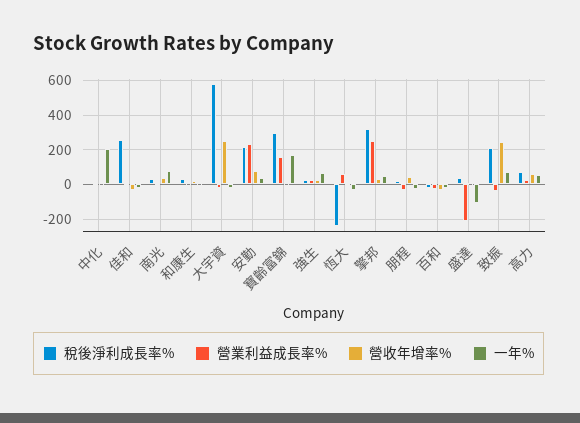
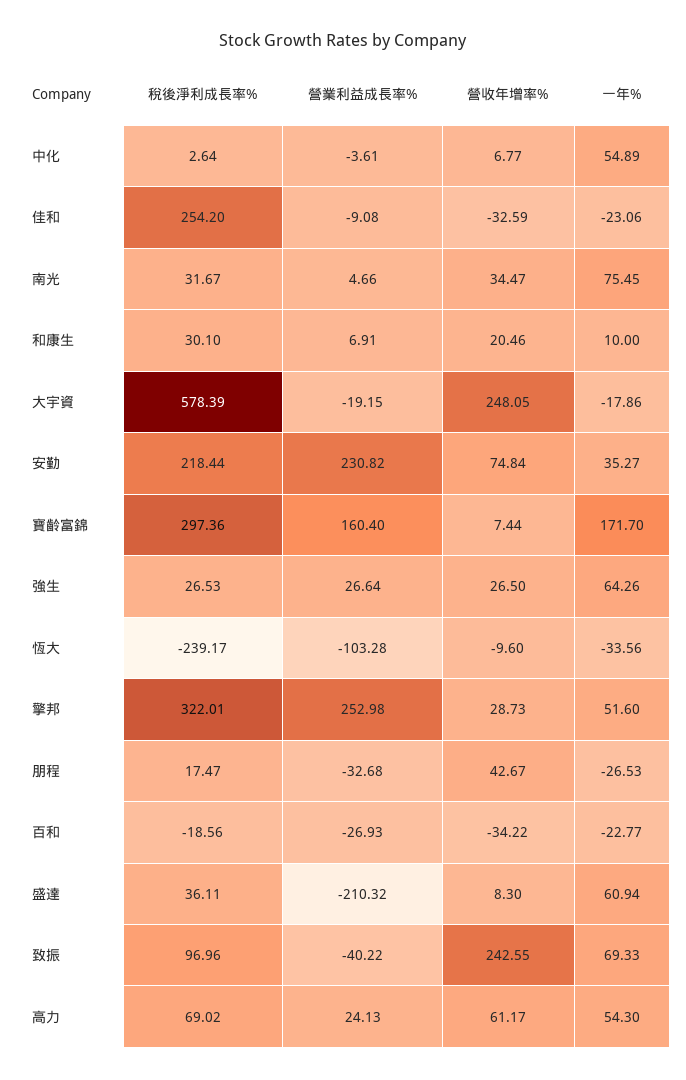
  {
    "稅後淨利成長率%": {
      "中化": 2.64,
      "佳和": 254.2,
      "南光": 31.67,
      "和康生": 30.1,
      "大宇資": 578.39,
      "安勤": 218.44,
      "寶齡富錦": 297.36,
      "強生": 26.53,
      "恆大": -239.17,
      "擎邦": 322.01,
      "朋程": 17.47,
      "百和": -18.56,
      "盛達": 36.11,
-     "致振": 200,
+     "致振": 96.96,
      "高力": 69.02
    },
    "營業利益成長率%": {
      "中化": -3.61,
      "佳和": -9.08,
      "南光": 4.66,
      "和康生": 6.91,
      "大宇資": -19.15,
      "安勤": 230.82,
      "寶齡富錦": 160.4,
      "強生": 26.64,
-     "恆大": 50,
+     "恆大": -103.28,
      "擎邦": 252.98,
      "朋程": -32.68,
      "百和": -26.93,
      "盛達": -210.32,
      "致振": -40.22,
      "高力": 24.13
    },
    "營收年增率%": {
      "中化": 6.77,
      "佳和": -32.59,
      "南光": 34.47,
      "和康生": 20.46,
      "大宇資": 248.05,
      "安勤": 74.84,
      "寶齡富錦": 7.44,
      "強生": 26.5,
      "恆大": -9.6,
      "擎邦": 28.73,
      "朋程": 42.67,
      "百和": -34.22,
      "盛達": 8.3,
      "致振": 242.55,
      "高力": 61.17
    },
    "一年%": {
-     "中化": 200,
+     "中化": 54.89,
      "佳和": -23.06,
      "南光": 75.45,
      "和康生": 10,
      "大宇資": -17.86,
      "安勤": 35.27,
      "寶齡富錦": 171.7,
      "強生": 64.26,
      "恆大": -33.56,
      "擎邦": 51.6,
      "朋程": -26.53,
      "百和": -22.77,
-     "盛達": -100,
+     "盛達": 60.94,
      "致振": 69.33,
      "高力": 54.3
    }
  }

